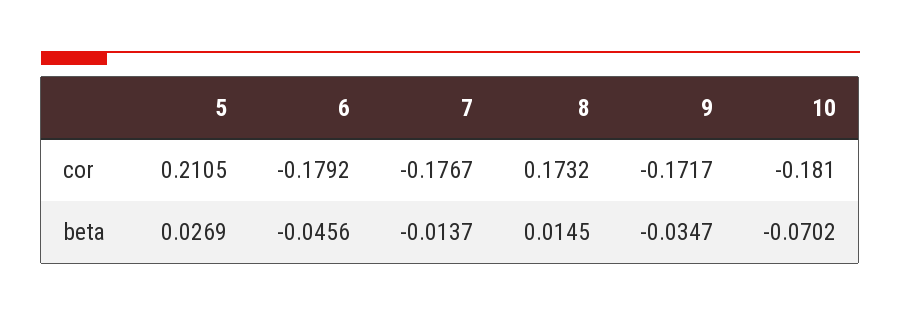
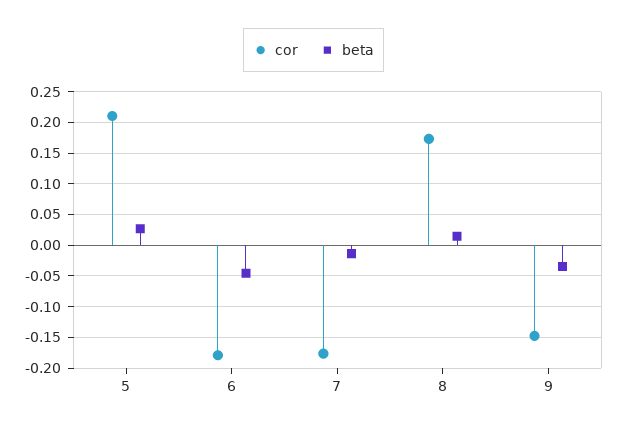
  {
    "cor": {
      "5": 0.2105,
      "6": -0.1792,
      "7": -0.1767,
      "8": 0.1732,
-     "9": -0.1717,
+     "9": -0.15
-     "10": -0.181
    },
    "beta": {
      "5": 0.0269,
      "6": -0.0456,
      "7": -0.0137,
      "8": 0.0145,
-     "9": -0.0347,
+     "9": -0.0347
-     "10": -0.0702
    }
  }

